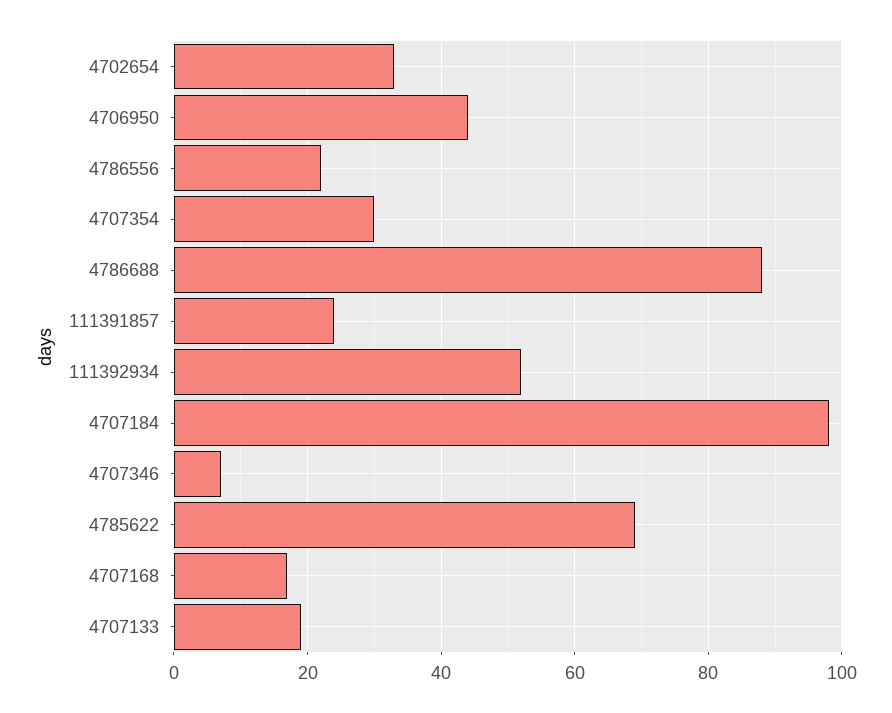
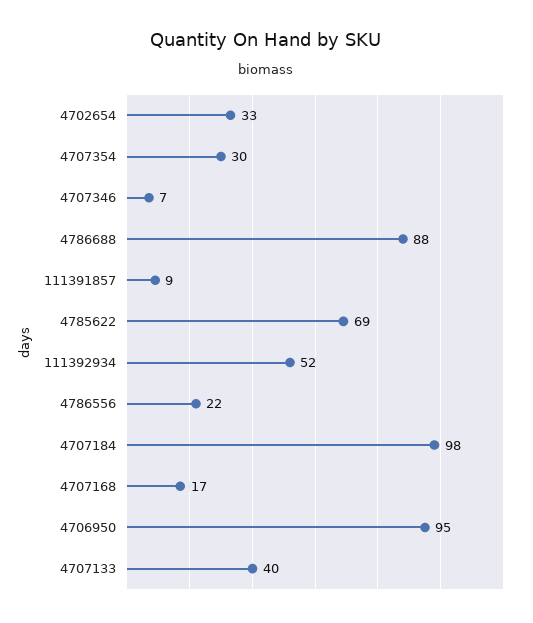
  {
    "4702654": 33,
-   "4706950": 45,
+   "4706950": 95,
    "4786556": 22,
    "4707354": 30,
    "4786688": 88,
-   "111391857": 25,
+   "111391857": 9,
    "111392934": 52,
    "4707184": 98,
    "4707346": 7,
    "4785622": 69,
    "4707168": 17,
-   "4707133": 20
+   "4707133": 40
  }

